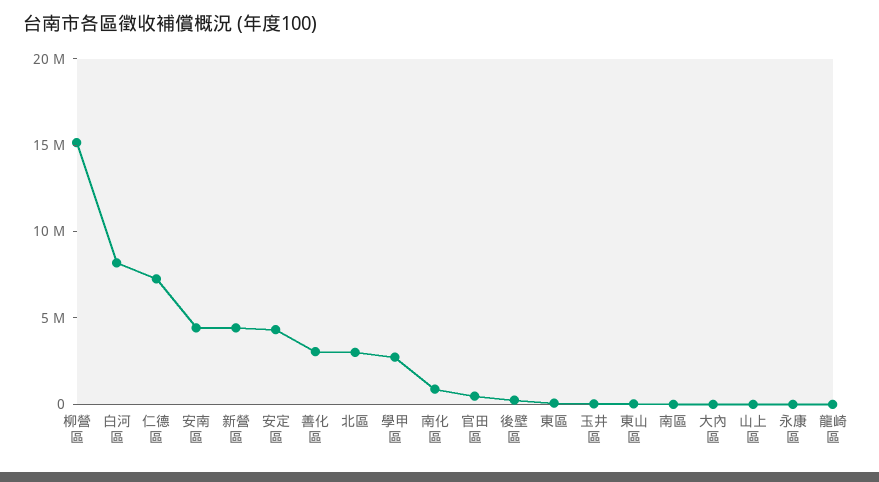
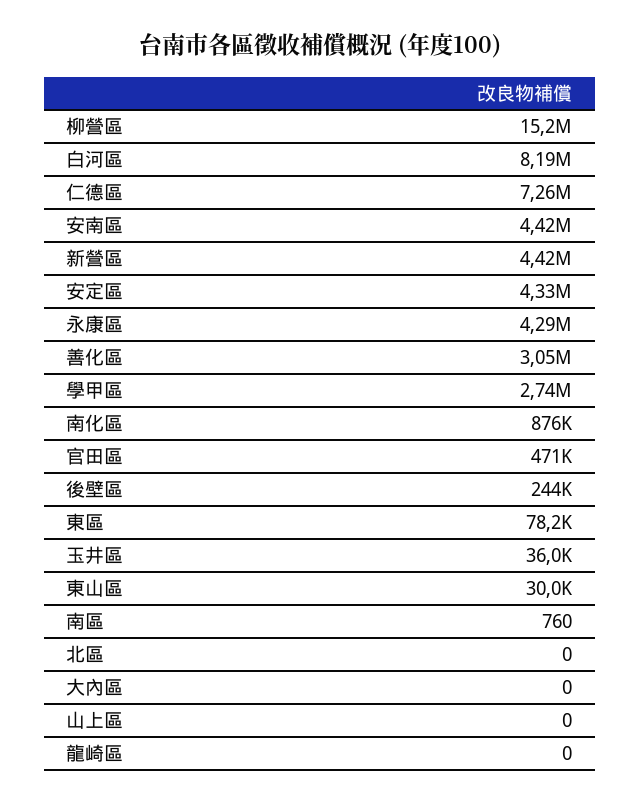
  {
    "柳營區": 15200000,
    "白河區": 8190000,
    "仁德區": 7260000,
    "安南區": 4420000,
    "新營區": 4420000,
    "安定區": 4330000,
    "善化區": 3050000,
-   "北區": 3000000,
+   "北區": 0,
    "學甲區": 2740000,
    "南化區": 876000,
    "官田區": 471000,
    "後壁區": 244000,
    "東區": 78200,
    "玉井區": 36000,
    "東山區": 30000,
    "南區": 760,
    "大內區": 0,
    "山上區": 0,
-   "永康區": 0,
+   "永康區": 4290000,
    "龍崎區": 0
  }

